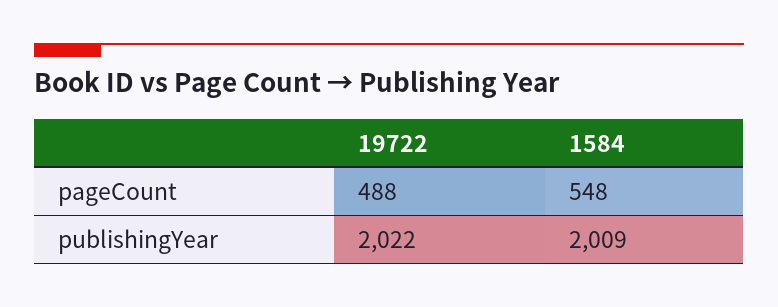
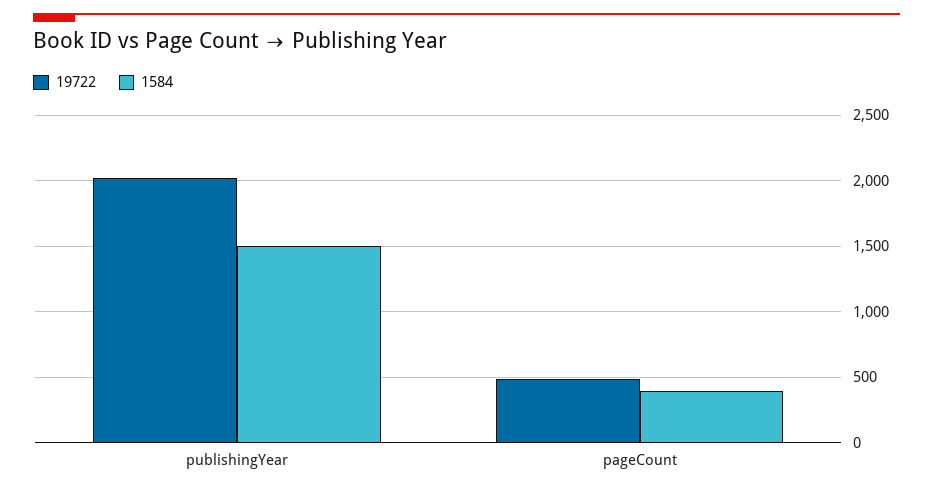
  {
    "19722": {
      "pageCount": 488,
      "publishingYear": 2022
    },
    "1584": {
-     "pageCount": 548,
+     "pageCount": 400,
-     "publishingYear": 2009
+     "publishingYear": 1500
    }
  }

